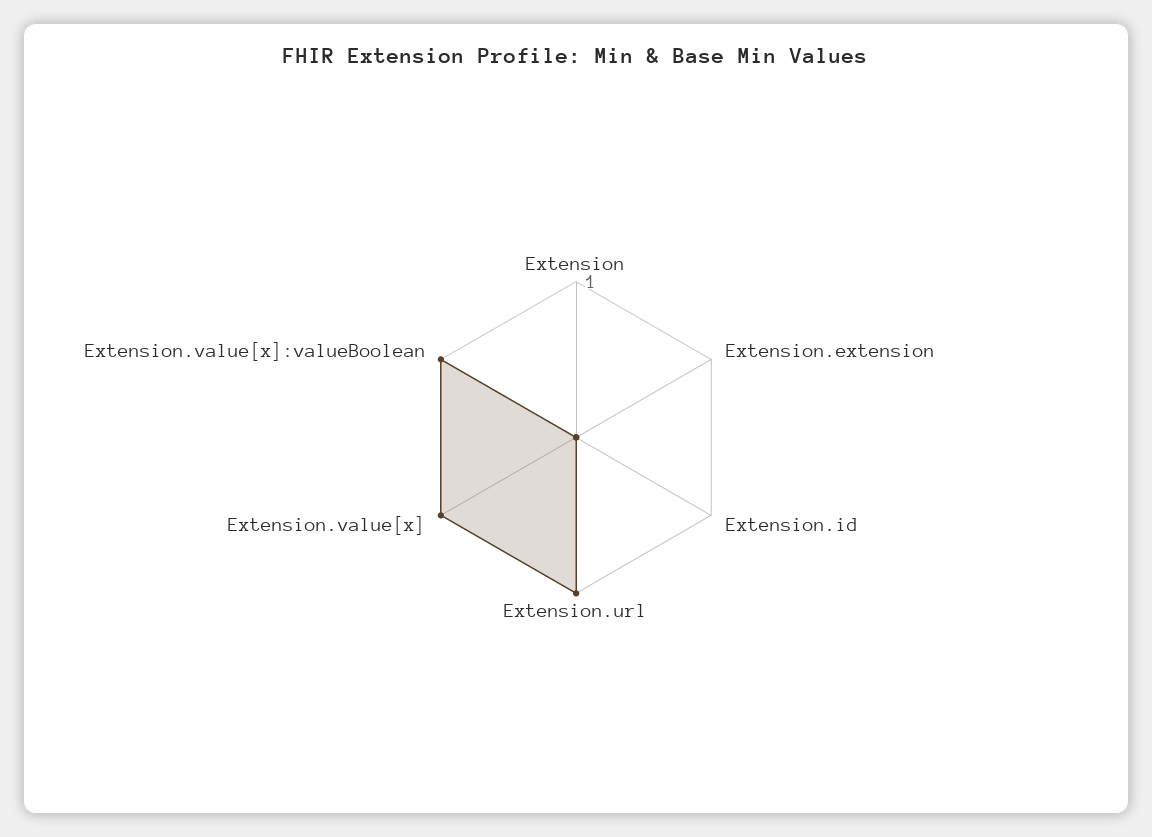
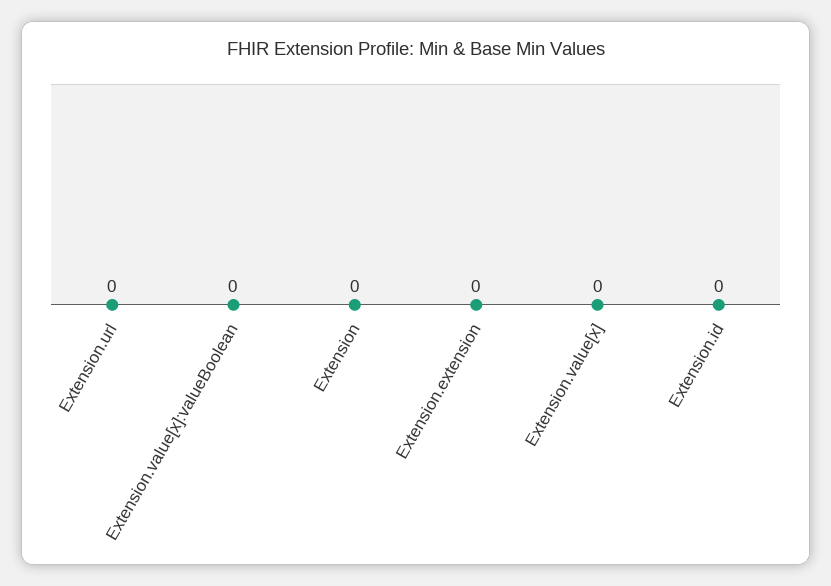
  {
    "Extension": 0,
    "Extension.extension": 0,
    "Extension.id": 0,
-   "Extension.url": 1,
+   "Extension.url": 0,
-   "Extension.value[x]": 1,
+   "Extension.value[x]": 0,
-   "Extension.value[x]:valueBoolean": 1
+   "Extension.value[x]:valueBoolean": 0
  }

